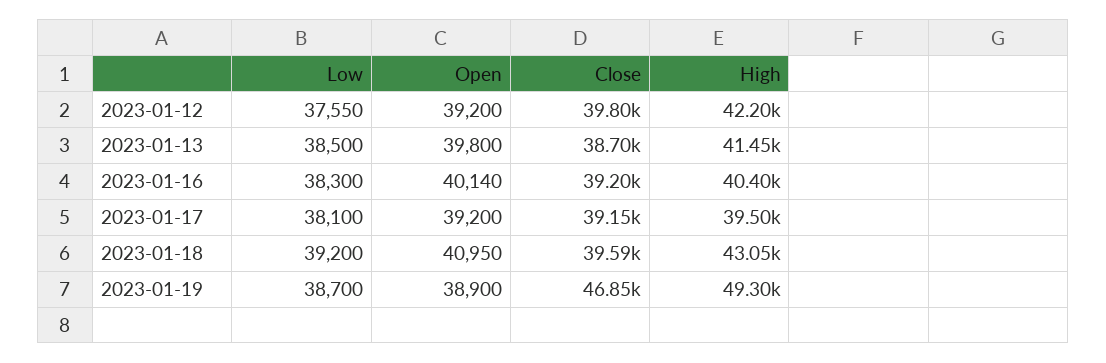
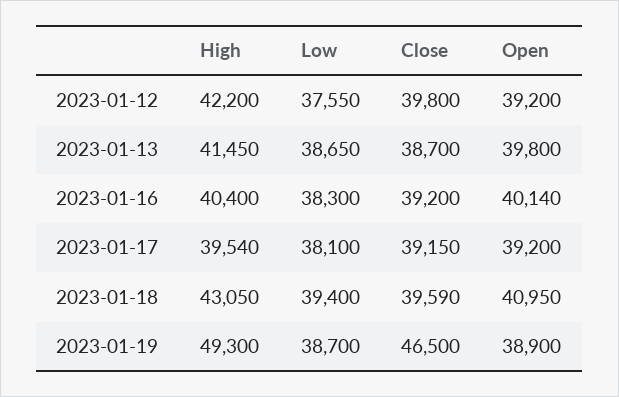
  {
    "Low": {
      "2023-01-12": 37550,
-     "2023-01-13": 38500,
+     "2023-01-13": 38650,
      "2023-01-16": 38300,
      "2023-01-17": 38100,
-     "2023-01-18": 39200,
+     "2023-01-18": 39400,
      "2023-01-19": 38700
    },
    "Open": {
      "2023-01-12": 39200,
      "2023-01-13": 39800,
      "2023-01-16": 40140,
      "2023-01-17": 39200,
      "2023-01-18": 40950,
      "2023-01-19": 38900
    },
    "Close": {
      "2023-01-12": 39800,
      "2023-01-13": 38700,
      "2023-01-16": 39200,
      "2023-01-17": 39150,
      "2023-01-18": 39590,
-     "2023-01-19": 46850
+     "2023-01-19": 46500
    },
    "High": {
      "2023-01-12": 42200,
      "2023-01-13": 41450,
      "2023-01-16": 40400,
-     "2023-01-17": 39500,
+     "2023-01-17": 39540,
      "2023-01-18": 43050,
      "2023-01-19": 49300
    }
  }

